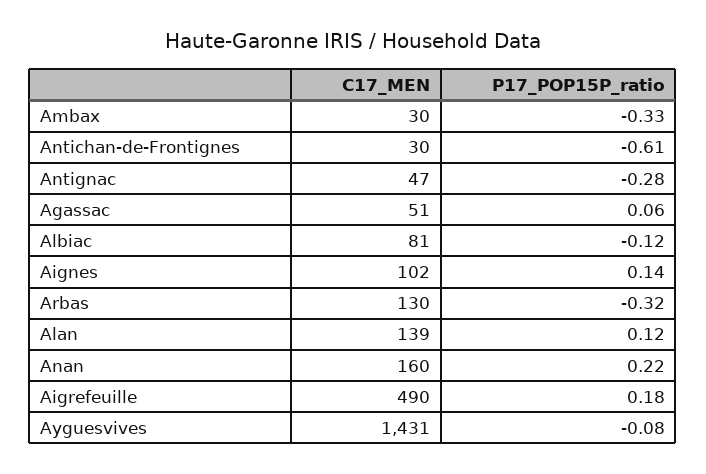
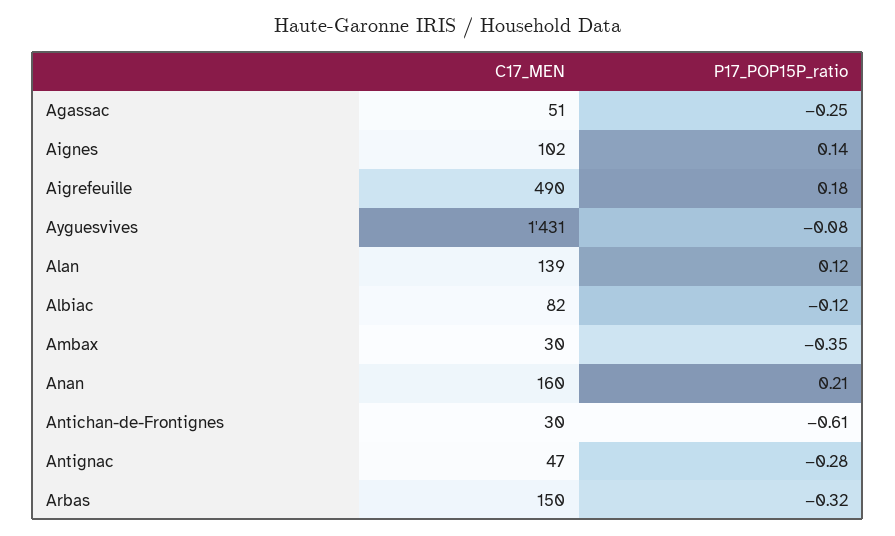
  {
    "C17_MEN": {
      "Ambax": 30,
      "Antichan-de-Frontignes": 30,
      "Antignac": 47,
      "Agassac": 51,
-     "Albiac": 81,
+     "Albiac": 82,
      "Aignes": 102,
-     "Arbas": 130,
+     "Arbas": 150,
      "Alan": 139,
      "Anan": 160,
      "Aigrefeuille": 490,
      "Ayguesvives": 1431
    },
    "P17_POP15P_ratio": {
-     "Ambax": -0.33,
+     "Ambax": -0.35,
      "Antichan-de-Frontignes": -0.61,
      "Antignac": -0.28,
-     "Agassac": 0.06,
+     "Agassac": -0.25,
      "Albiac": -0.12,
      "Aignes": 0.14,
      "Arbas": -0.32,
      "Alan": 0.12,
-     "Anan": 0.22,
+     "Anan": 0.21,
      "Aigrefeuille": 0.18,
      "Ayguesvives": -0.08
    }
  }

